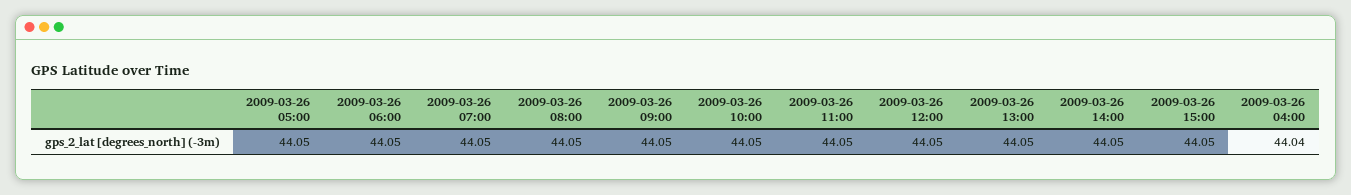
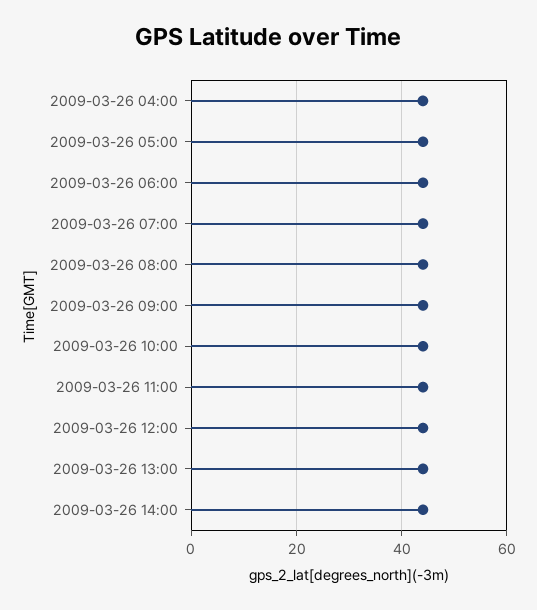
  {
    "2009-03-26 05:00": 44.05,
    "2009-03-26 06:00": 44.05,
    "2009-03-26 07:00": 44.05,
    "2009-03-26 08:00": 44.05,
    "2009-03-26 09:00": 44.05,
    "2009-03-26 10:00": 44.05,
    "2009-03-26 11:00": 44.05,
    "2009-03-26 12:00": 44.05,
    "2009-03-26 13:00": 44.05,
    "2009-03-26 14:00": 44.05,
-   "2009-03-26 15:00": 44.05,
    "2009-03-26 04:00": 44.04
  }

